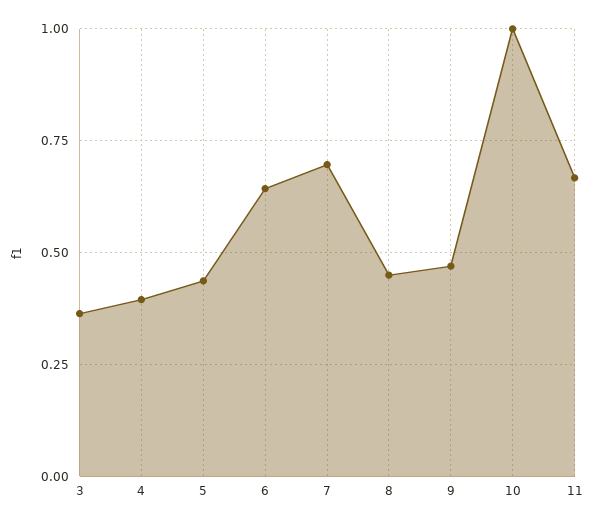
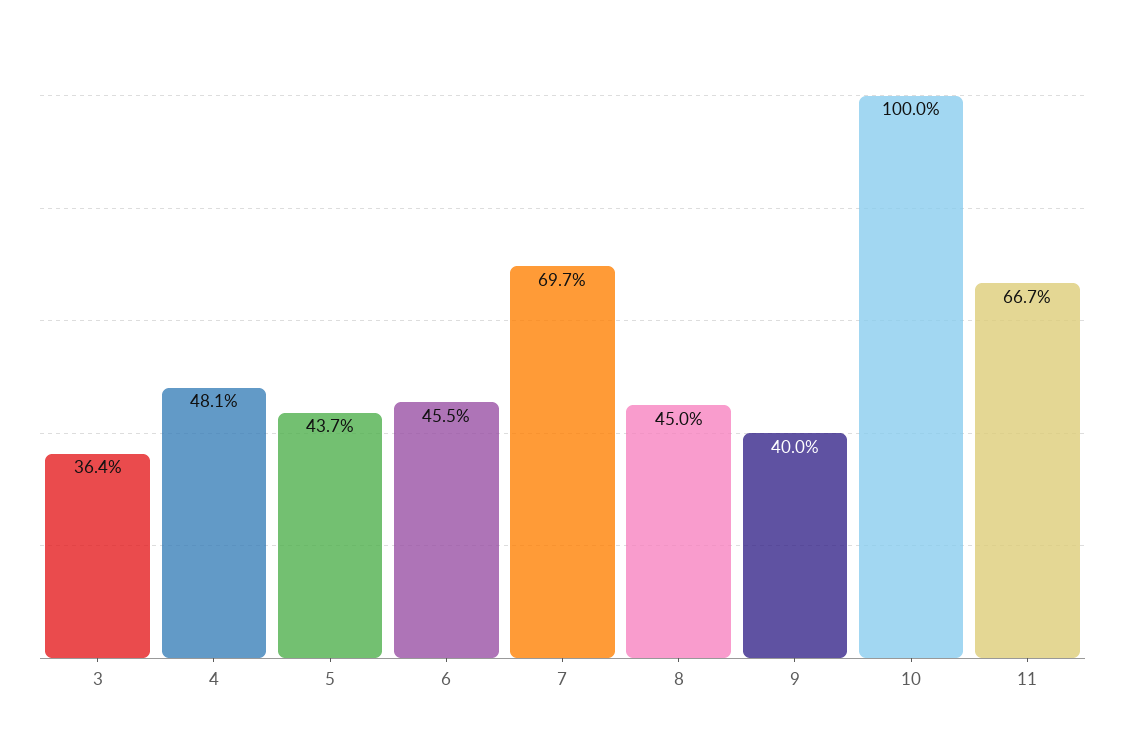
  {
    "3": 0.364,
-   "4": 0.4,
+   "4": 0.481,
    "5": 0.437,
-   "6": 0.65,
+   "6": 0.455,
    "7": 0.697,
    "8": 0.45,
-   "9": 0.475,
+   "9": 0.4,
    "10": 1,
    "11": 0.667
  }

